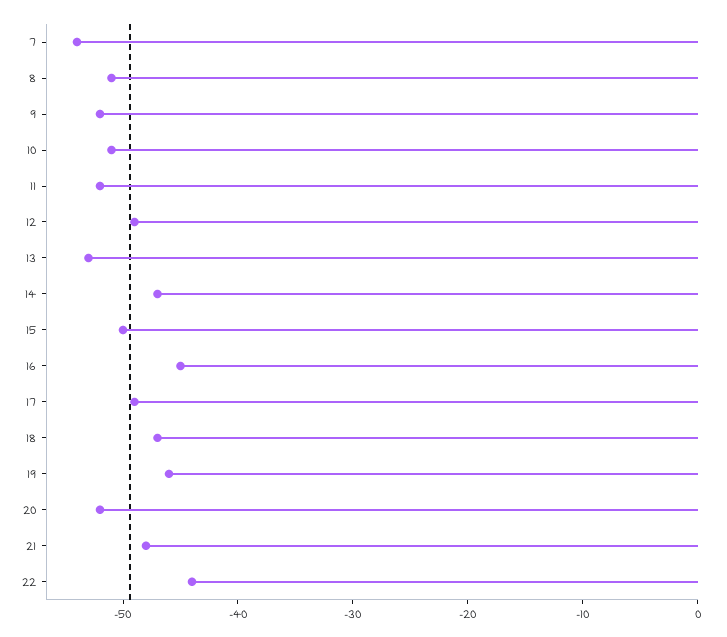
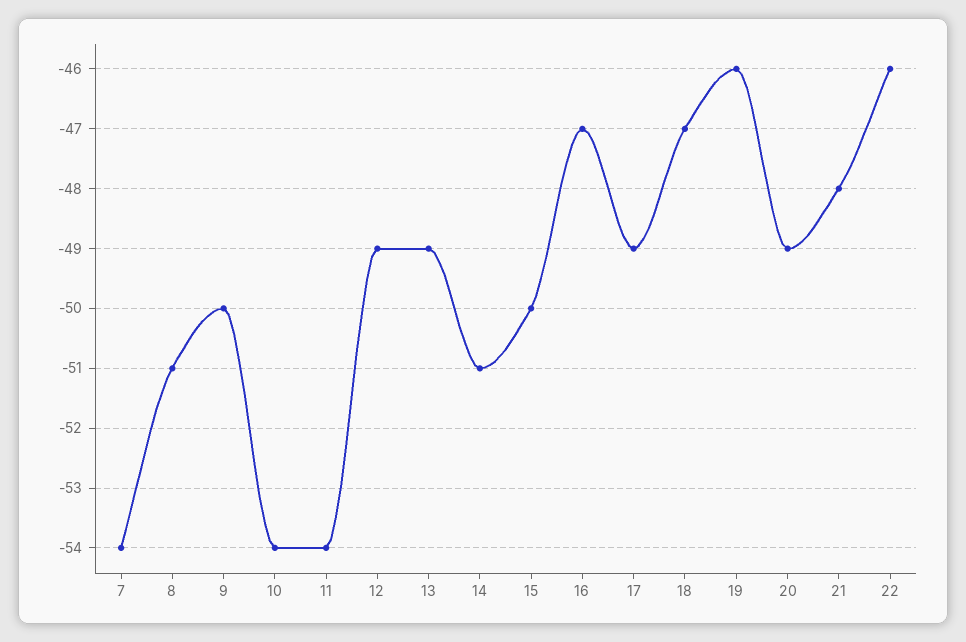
  {
    "7": -54,
    "8": -51,
-   "9": -52,
+   "9": -50,
-   "10": -51,
+   "10": -54,
-   "11": -52,
+   "11": -54,
    "12": -49,
-   "13": -53,
+   "13": -49,
-   "14": -47,
+   "14": -51,
    "15": -50,
-   "16": -45,
+   "16": -47,
    "17": -49,
    "18": -47,
    "19": -46,
-   "20": -52,
+   "20": -49,
    "21": -48,
-   "22": -44
+   "22": -46
  }

